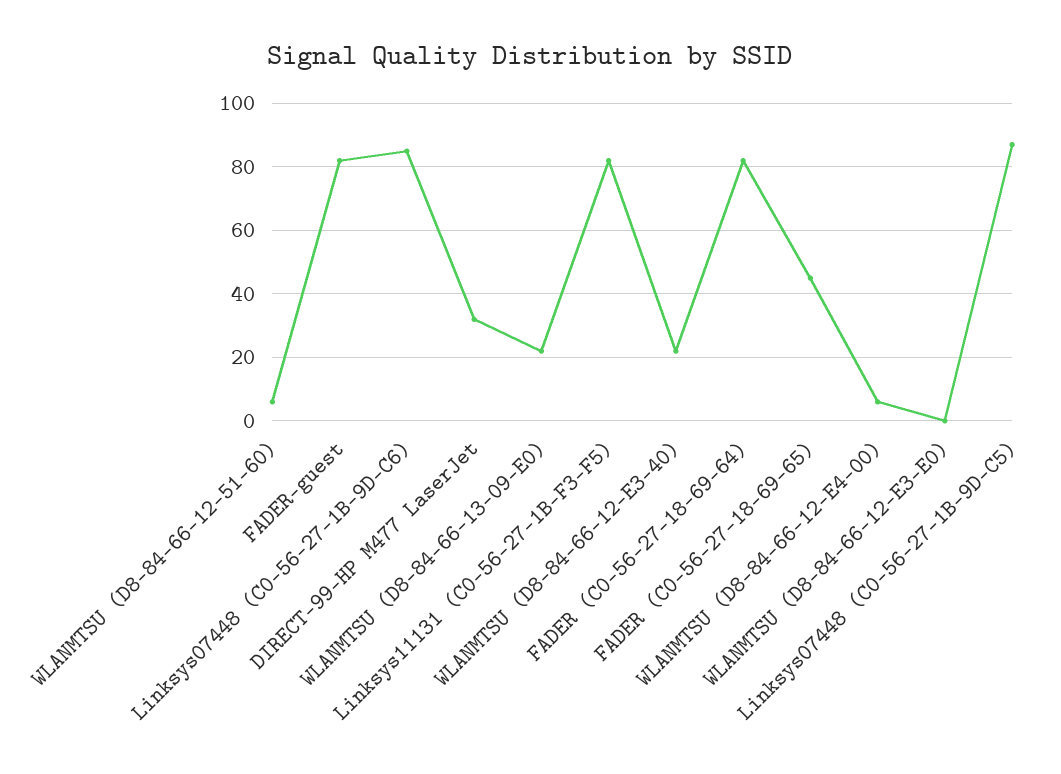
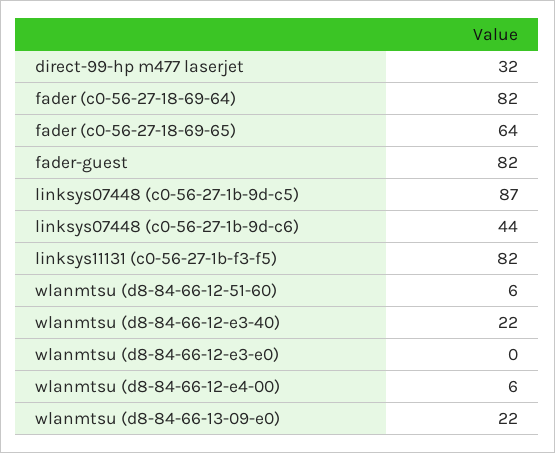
  {
    "WLANMTSU (D8-84-66-12-51-60)": 6,
    "FADER-guest": 82,
-   "Linksys07448 (C0-56-27-1B-9D-C6)": 85,
+   "Linksys07448 (C0-56-27-1B-9D-C6)": 44,
    "DIRECT-99-HP M477 LaserJet": 32,
    "WLANMTSU (D8-84-66-13-09-E0)": 22,
    "Linksys11131 (C0-56-27-1B-F3-F5)": 82,
    "WLANMTSU (D8-84-66-12-E3-40)": 22,
    "FADER (C0-56-27-18-69-64)": 82,
-   "FADER (C0-56-27-18-69-65)": 45,
+   "FADER (C0-56-27-18-69-65)": 64,
    "WLANMTSU (D8-84-66-12-E4-00)": 6,
    "WLANMTSU (D8-84-66-12-E3-E0)": 0,
    "Linksys07448 (C0-56-27-1B-9D-C5)": 87
  }

